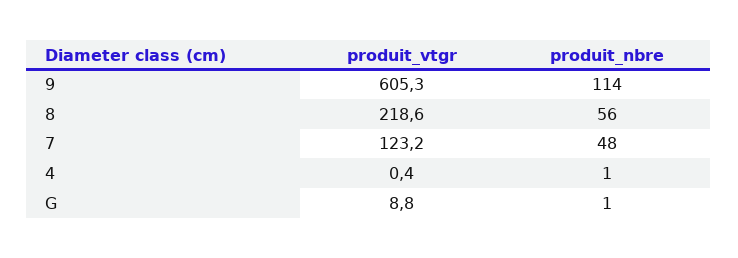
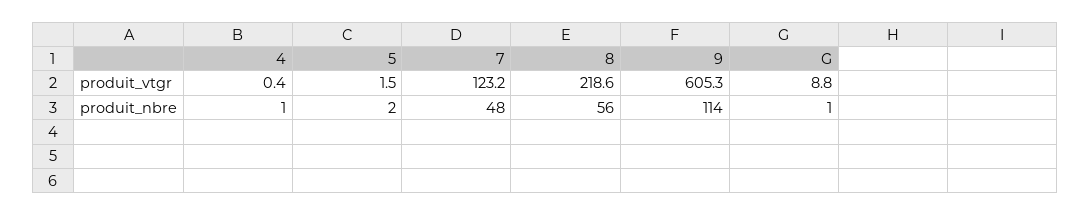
  {
    "produit_vtgr": {
      "9": 605.3,
      "8": 218.6,
      "7": 123.2,
      "4": 0.4,
-     "G": 8.8
+     "G": 8.8,
+     "5": 1.5
    },
    "produit_nbre": {
      "9": 114,
      "8": 56,
      "7": 48,
      "4": 1,
-     "G": 1
+     "G": 1,
+     "5": 2
    }
  }

